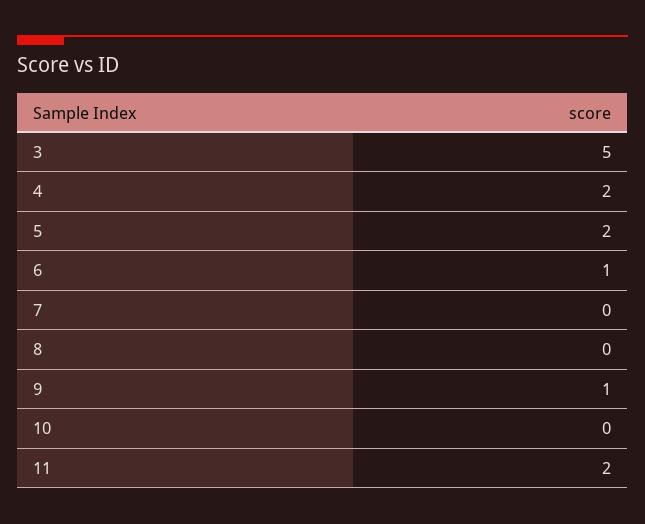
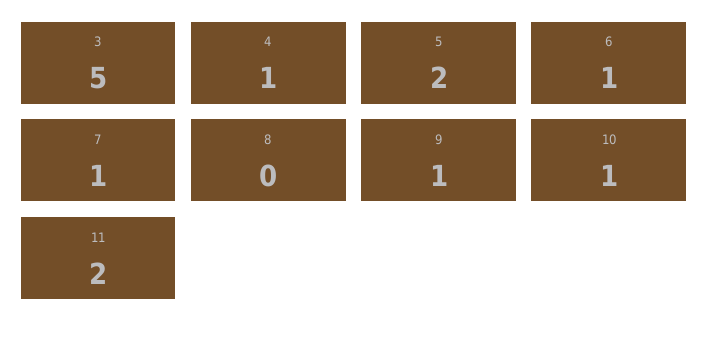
  {
    "3": 5,
-   "4": 2,
+   "4": 1,
    "5": 2,
    "6": 1,
-   "7": 0,
+   "7": 1,
    "8": 0,
    "9": 1,
-   "10": 0,
+   "10": 1,
    "11": 2
  }

